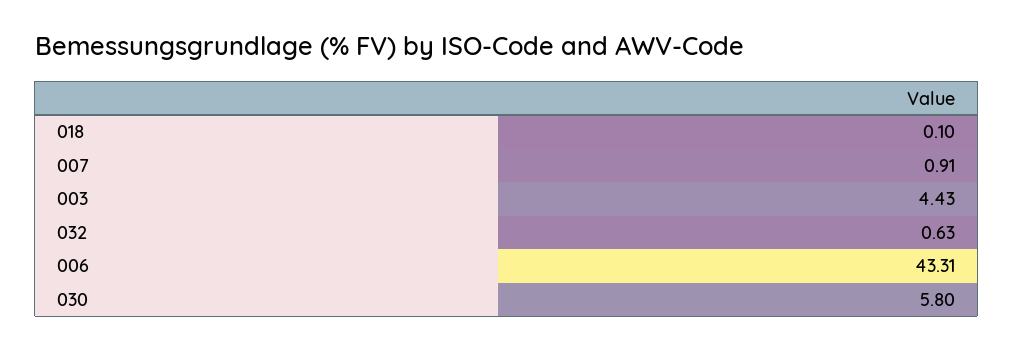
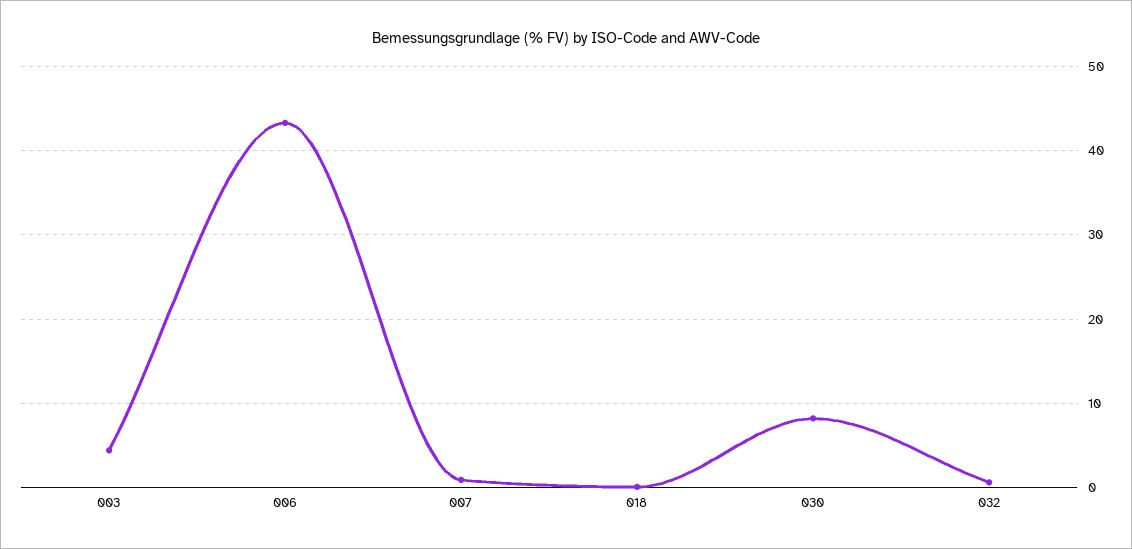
  {
    "018": 0.1,
    "007": 0.91,
    "003": 4.43,
    "032": 0.63,
    "006": 43.31,
-   "030": 5.8
+   "030": 8
  }

